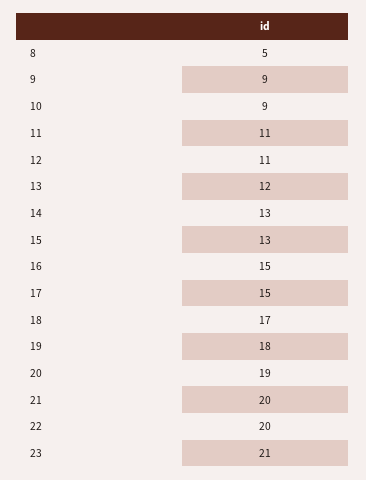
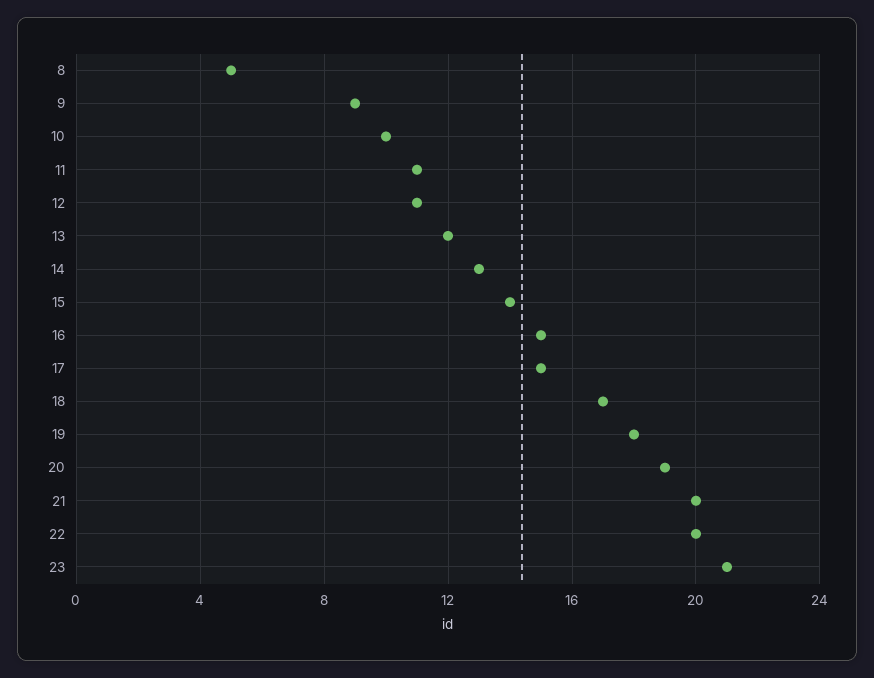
  {
    "8": 5,
    "9": 9,
-   "10": 9,
+   "10": 10,
    "11": 11,
    "12": 11,
    "13": 12,
    "14": 13,
-   "15": 13,
+   "15": 14,
    "16": 15,
    "17": 15,
    "18": 17,
    "19": 18,
    "20": 19,
    "21": 20,
    "22": 20,
    "23": 21
  }

